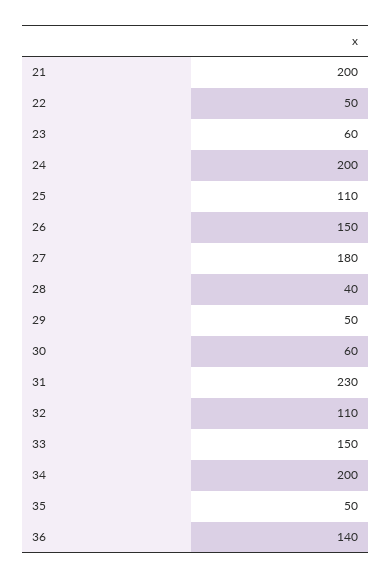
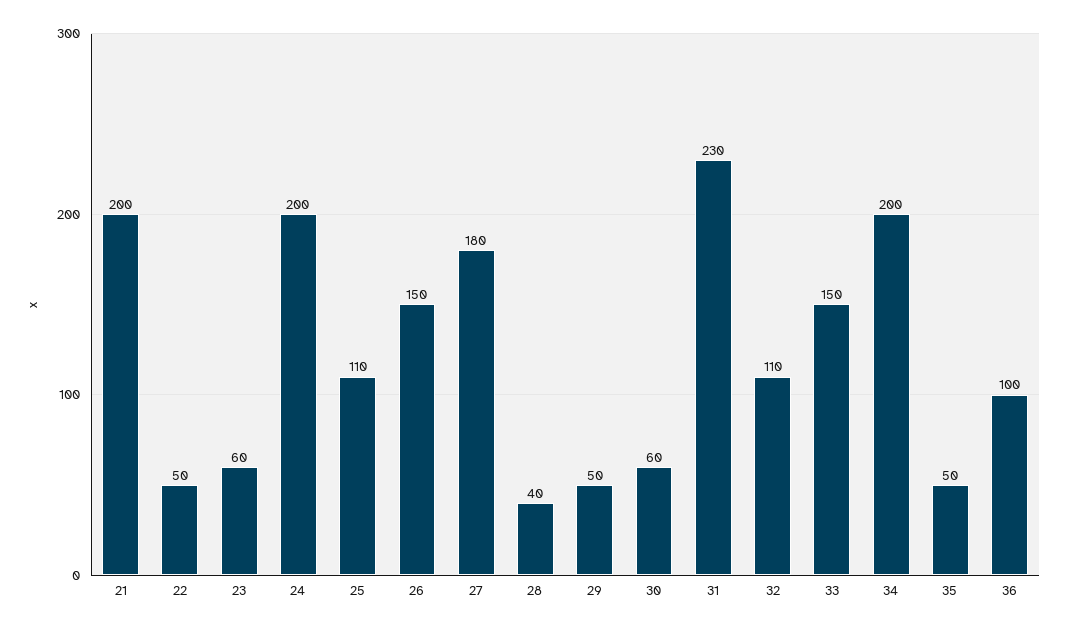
  {
    "21": 200,
    "22": 50,
    "23": 60,
    "24": 200,
    "25": 110,
    "26": 150,
    "27": 180,
    "28": 40,
    "29": 50,
    "30": 60,
    "31": 230,
    "32": 110,
    "33": 150,
    "34": 200,
    "35": 50,
-   "36": 140
+   "36": 100
  }

